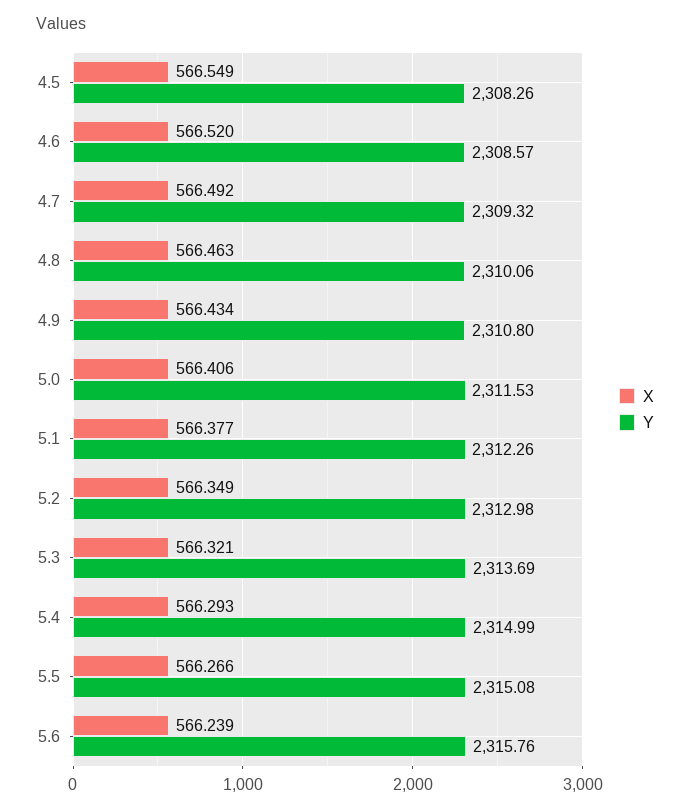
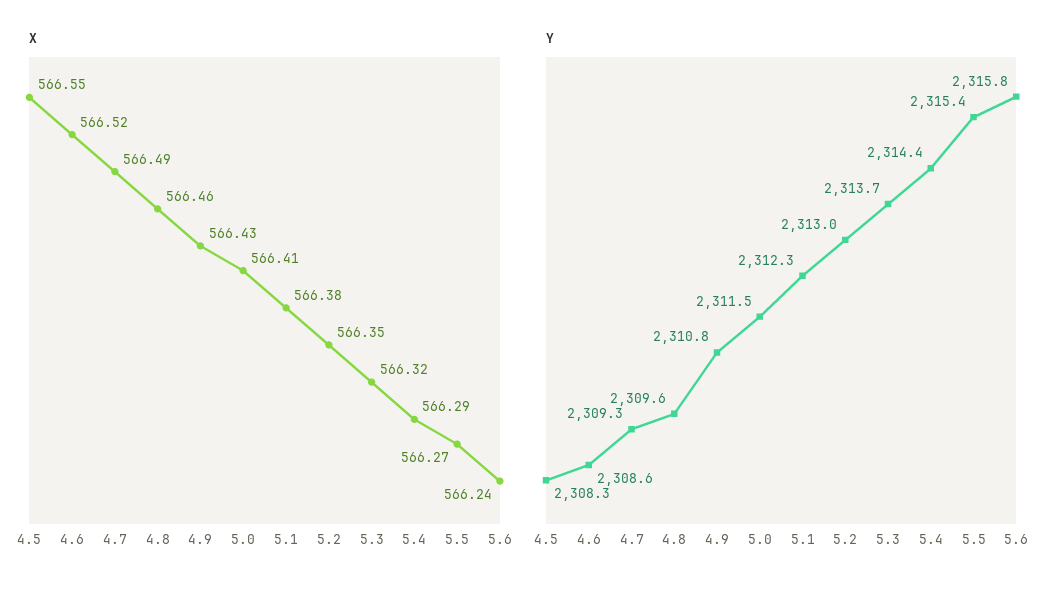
  {
    "X": {
      "4.5": 566.549,
      "4.6": 566.52,
      "4.7": 566.492,
      "4.8": 566.463,
      "4.9": 566.434,
      "5.0": 566.406,
      "5.1": 566.377,
      "5.2": 566.349,
      "5.3": 566.321,
      "5.4": 566.293,
      "5.5": 566.266,
      "5.6": 566.239
    },
    "Y": {
      "4.5": 2308.26,
      "4.6": 2308.57,
      "4.7": 2309.32,
-     "4.8": 2310.06,
+     "4.8": 2309.6,
      "4.9": 2310.8,
      "5.0": 2311.53,
      "5.1": 2312.26,
      "5.2": 2312.98,
      "5.3": 2313.69,
-     "5.4": 2314.99,
+     "5.4": 2314.4,
-     "5.5": 2315.08,
+     "5.5": 2315.4,
      "5.6": 2315.76
    }
  }

